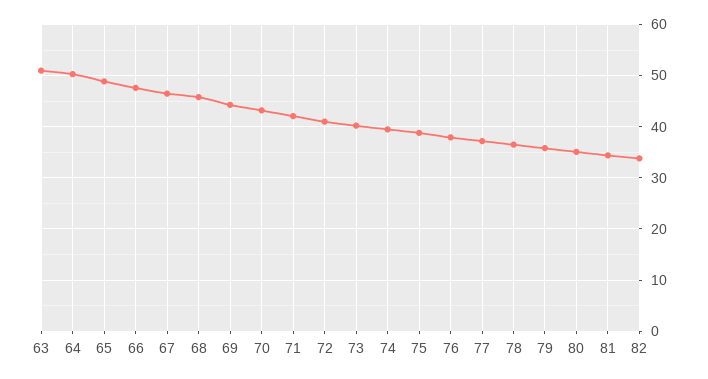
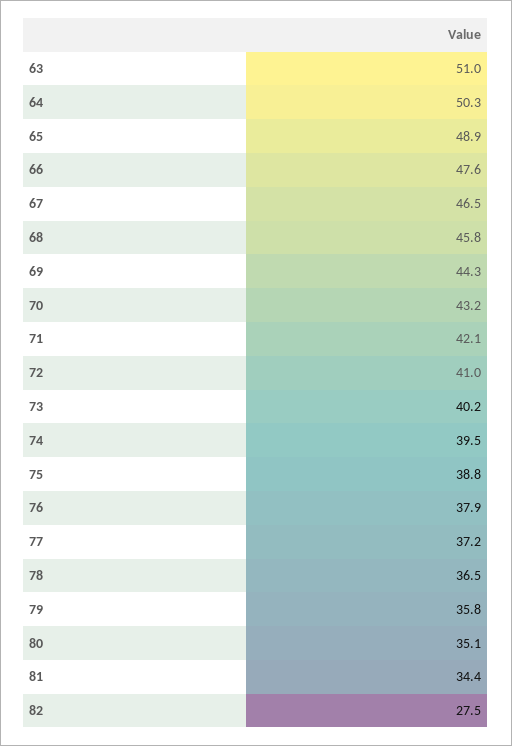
  {
    "63": 51,
    "64": 50.3,
    "65": 48.9,
    "66": 47.6,
    "67": 46.5,
    "68": 45.8,
    "69": 44.3,
    "70": 43.2,
    "71": 42.1,
    "72": 41,
    "73": 40.2,
    "74": 39.5,
    "75": 38.8,
    "76": 37.9,
    "77": 37.2,
    "78": 36.5,
    "79": 35.8,
    "80": 35.1,
    "81": 34.4,
-   "82": 34
+   "82": 27.5
  }

